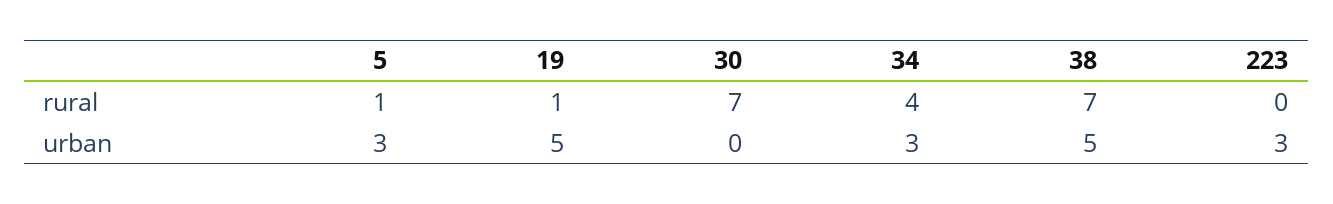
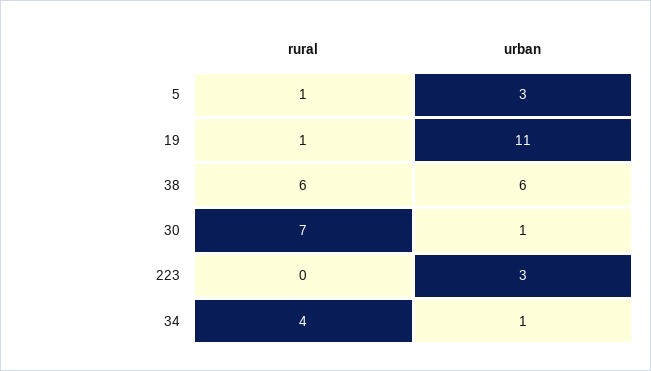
  {
    "5": {
      "rural": 1,
      "urban": 3
    },
    "19": {
      "rural": 1,
-     "urban": 5
+     "urban": 11
    },
    "30": {
      "rural": 7,
-     "urban": 0
+     "urban": 1
    },
    "34": {
      "rural": 4,
-     "urban": 3
+     "urban": 1
    },
    "38": {
-     "rural": 7,
+     "rural": 6,
-     "urban": 5
+     "urban": 6
    },
    "223": {
      "rural": 0,
      "urban": 3
    }
  }

